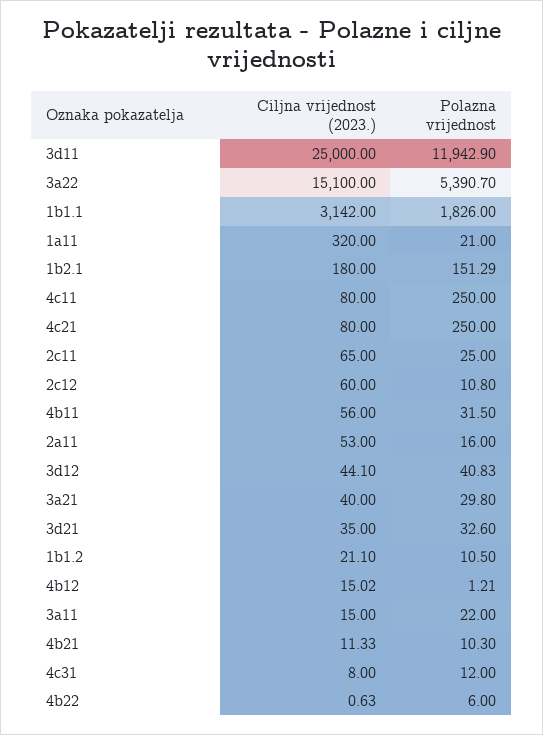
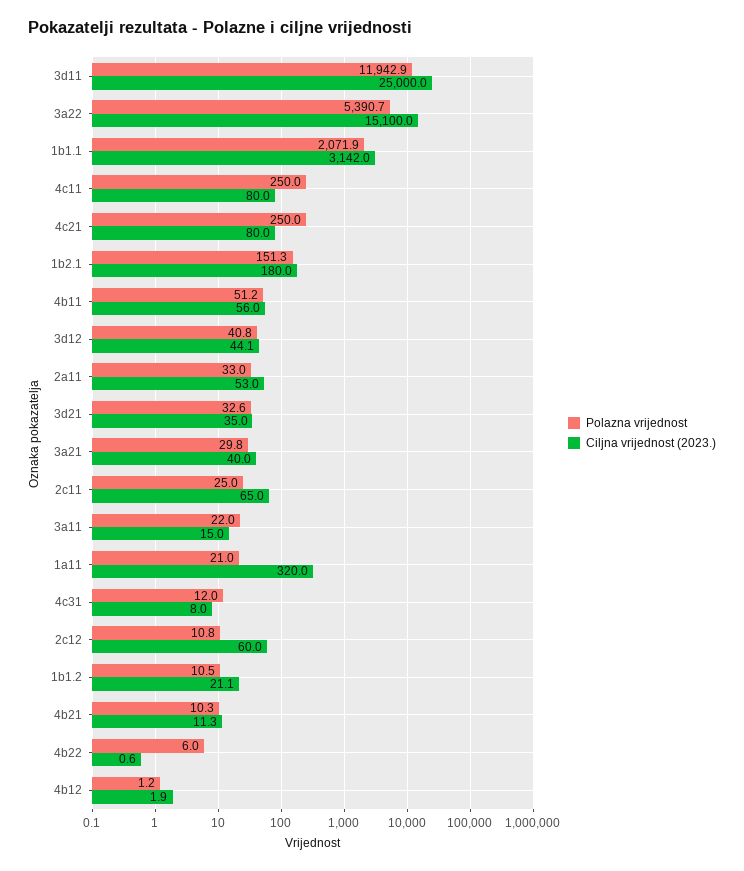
  {
    "Ciljna vrijednost (2023.)": {
      "3d11": 25000,
      "3a22": 15100,
      "1b1.1": 3142,
      "1a11": 320,
      "1b2.1": 180,
      "4c11": 80,
      "4c21": 80,
      "2c11": 65,
      "2c12": 60,
      "4b11": 56,
      "2a11": 53,
      "3d12": 44.1,
      "3a21": 40,
      "3d21": 35,
      "1b1.2": 21.1,
-     "4b12": 15.02,
+     "4b12": 1.9,
      "3a11": 15,
      "4b21": 11.33,
      "4c31": 8,
      "4b22": 0.63
    },
    "Polazna vrijednost": {
      "3d11": 11942.9,
      "3a22": 5390.7,
-     "1b1.1": 1826,
+     "1b1.1": 2071.9,
      "1a11": 21,
      "1b2.1": 151.29,
      "4c11": 250,
      "4c21": 250,
      "2c11": 25,
      "2c12": 10.8,
-     "4b11": 31.5,
+     "4b11": 51.2,
-     "2a11": 16,
+     "2a11": 33,
      "3d12": 40.83,
      "3a21": 29.8,
      "3d21": 32.6,
      "1b1.2": 10.5,
      "4b12": 1.21,
      "3a11": 22,
      "4b21": 10.3,
      "4c31": 12,
      "4b22": 6
    }
  }

